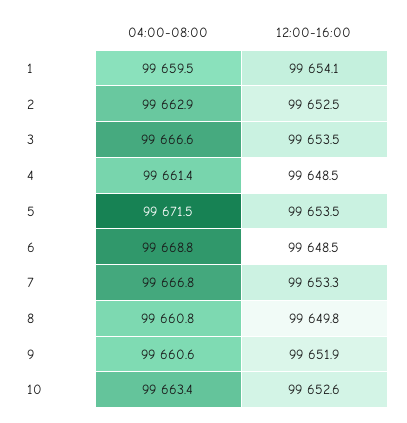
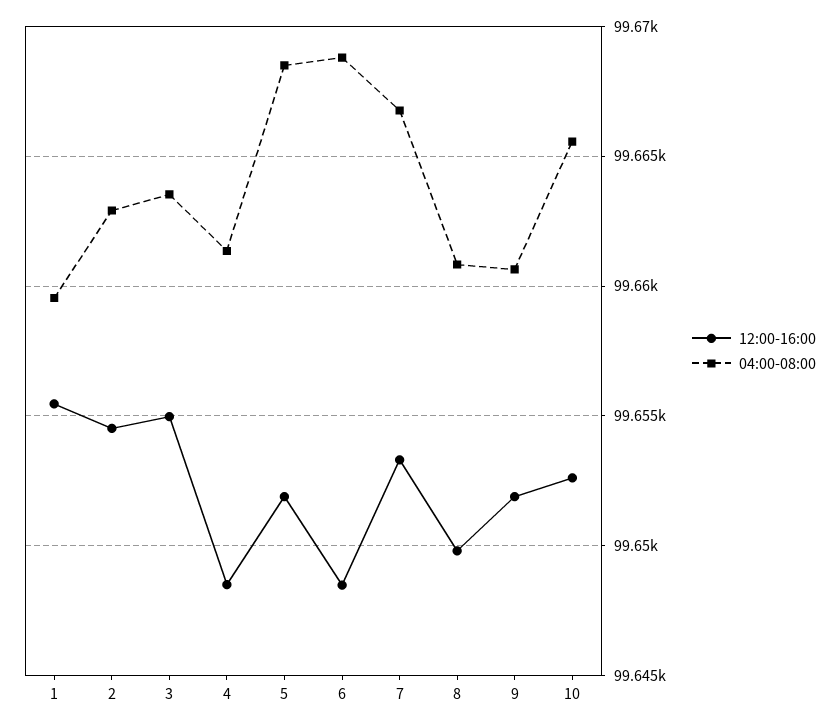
  {
    "04:00-08:00": {
      "1": 99659.5,
      "2": 99662.9,
-     "3": 99666.6,
+     "3": 99663.5,
      "4": 99661.4,
-     "5": 99671.5,
+     "5": 99668.5,
      "6": 99668.8,
      "7": 99666.8,
      "8": 99660.8,
      "9": 99660.6,
-     "10": 99663.4
+     "10": 99665.5
    },
    "12:00-16:00": {
-     "1": 99654.1,
+     "1": 99655.5,
-     "2": 99652.5,
+     "2": 99654.5,
-     "3": 99653.5,
+     "3": 99655,
      "4": 99648.5,
-     "5": 99653.5,
+     "5": 99652,
      "6": 99648.5,
      "7": 99653.3,
      "8": 99649.8,
      "9": 99651.9,
      "10": 99652.6
    }
  }

